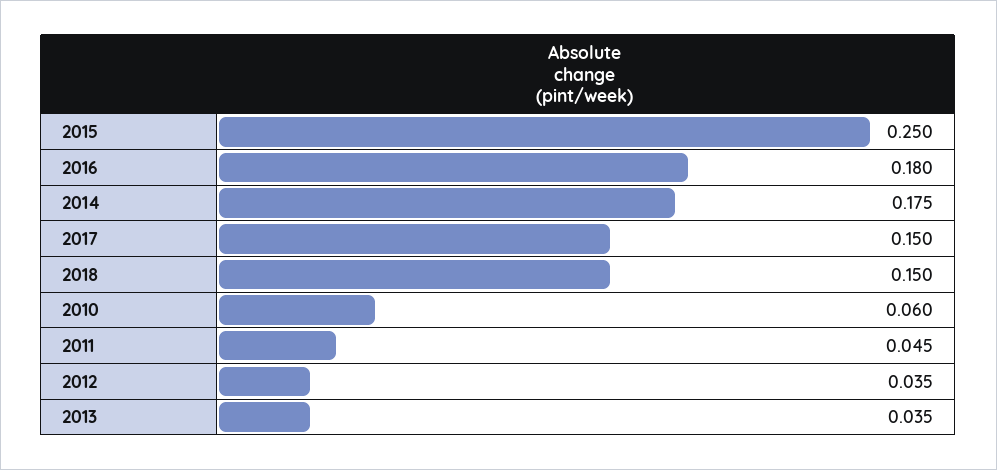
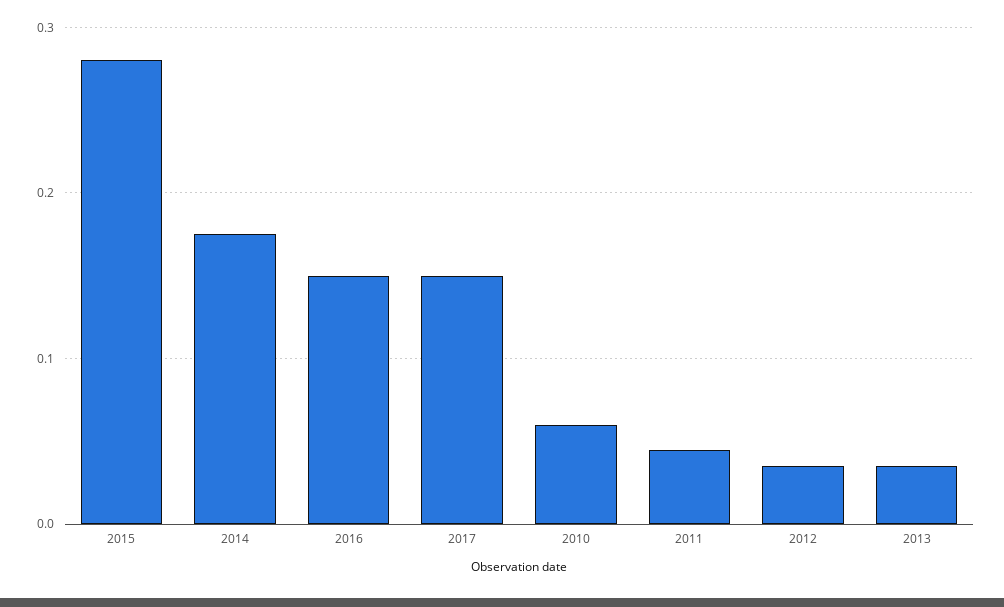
  {
-   "2015": 0.25,
+   "2015": 0.28,
-   "2016": 0.18,
+   "2016": 0.15,
    "2014": 0.175,
    "2017": 0.15,
-   "2018": 0.15,
    "2010": 0.06,
    "2011": 0.045,
    "2012": 0.035,
    "2013": 0.035
  }

